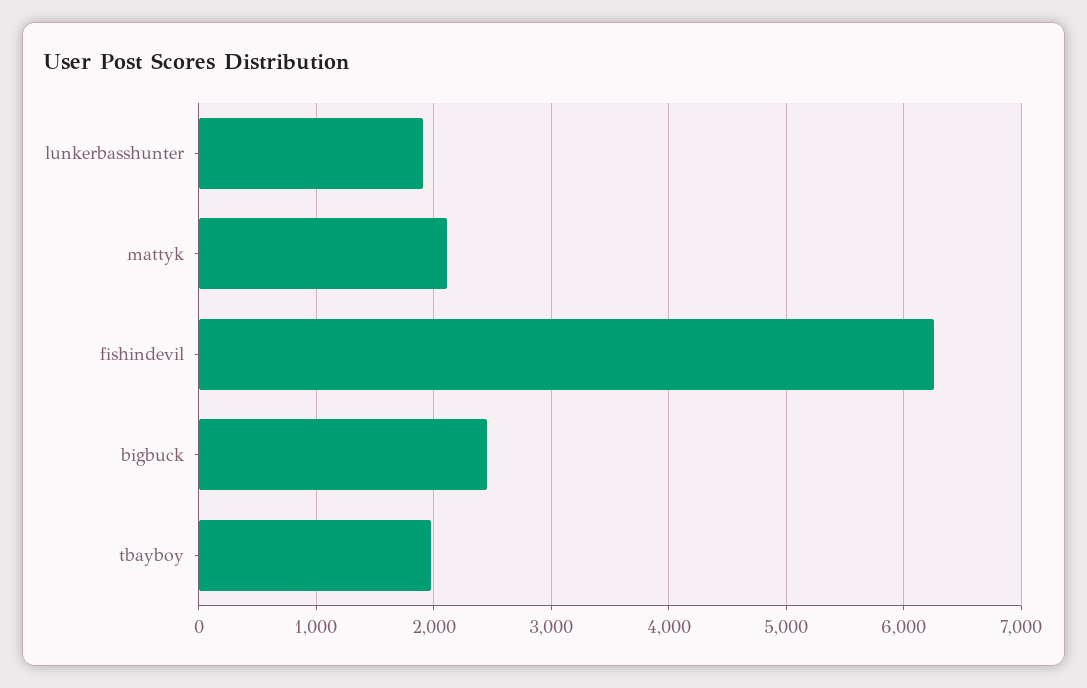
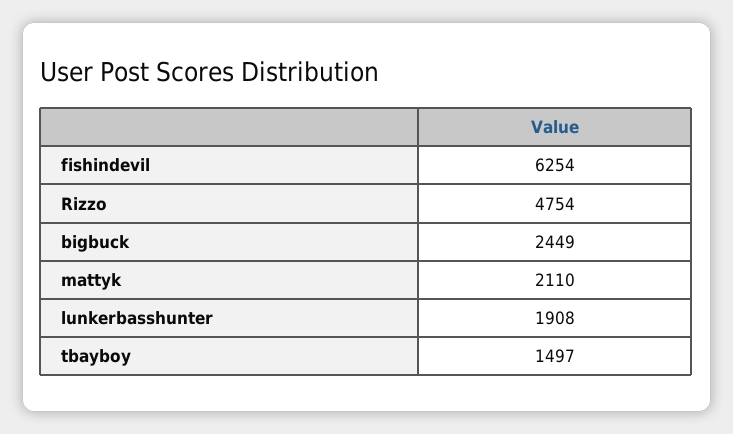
  {
    "lunkerbasshunter": 1908,
    "mattyk": 2110,
    "fishindevil": 6254,
    "bigbuck": 2449,
-   "tbayboy": 2000
+   "tbayboy": 1497,
+   "Rizzo": 4754
  }

